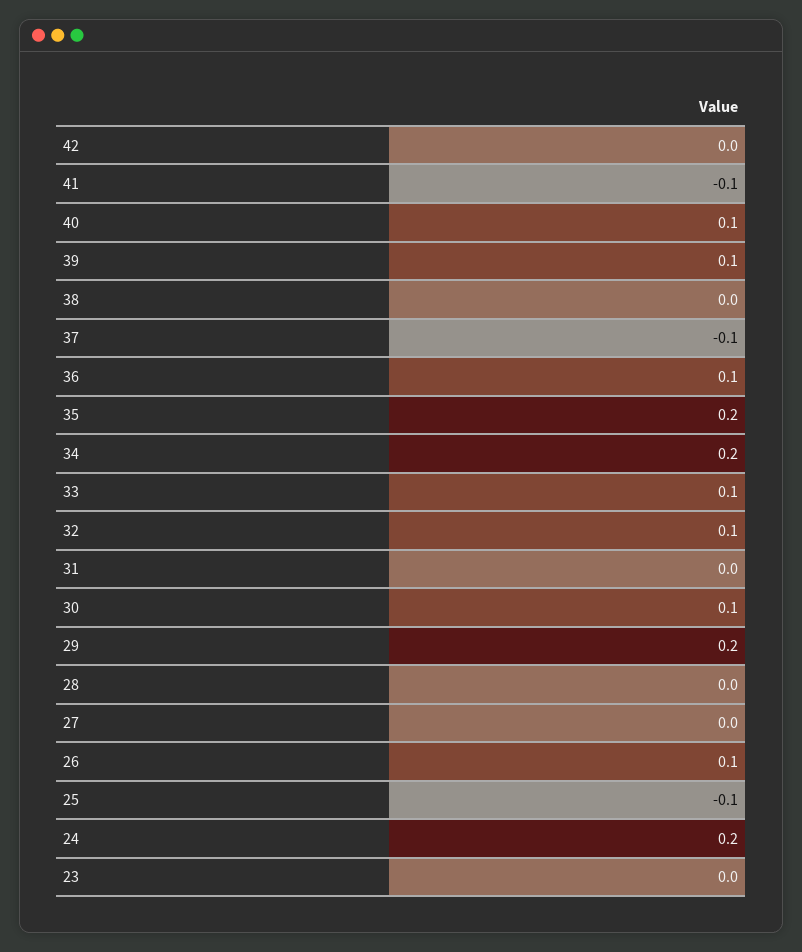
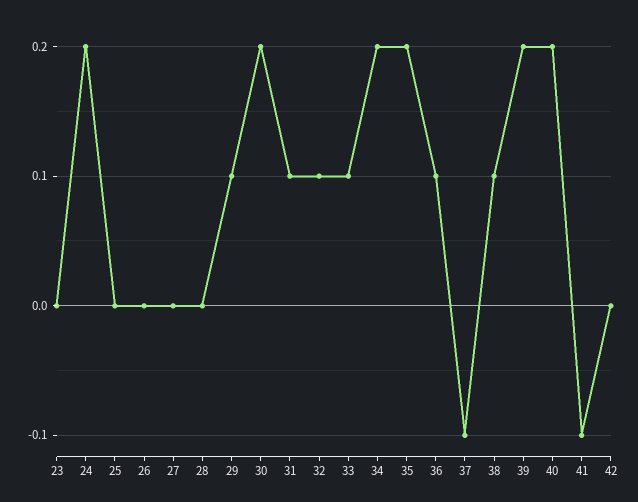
  {
    "42": 0,
    "41": -0.1,
-   "40": 0.1,
+   "40": 0.2,
-   "39": 0.1,
+   "39": 0.2,
-   "38": 0,
+   "38": 0.1,
    "37": -0.1,
    "36": 0.1,
    "35": 0.2,
    "34": 0.2,
    "33": 0.1,
    "32": 0.1,
-   "31": 0,
+   "31": 0.1,
-   "30": 0.1,
+   "30": 0.2,
-   "29": 0.2,
+   "29": 0.1,
    "28": 0,
    "27": 0,
-   "26": 0.1,
+   "26": 0,
-   "25": -0.1,
+   "25": 0,
    "24": 0.2,
    "23": 0
  }

